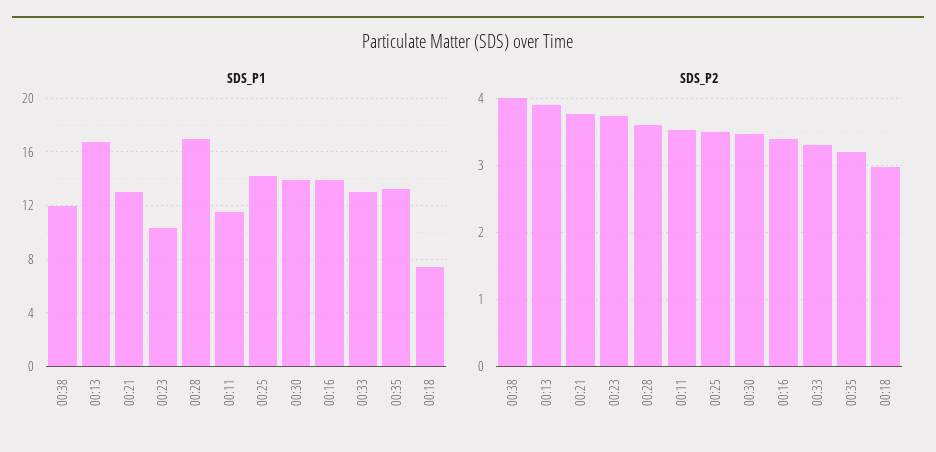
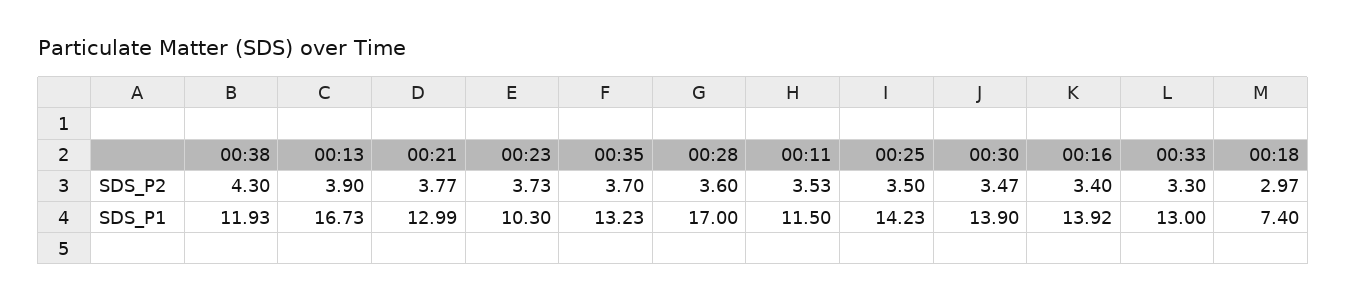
  {
    "SDS_P1": {
      "00:38": 11.93,
      "00:13": 16.73,
      "00:21": 12.99,
      "00:23": 10.3,
      "00:28": 17,
      "00:11": 11.5,
      "00:25": 14.23,
      "00:30": 13.9,
      "00:16": 13.92,
      "00:33": 13,
      "00:35": 13.23,
      "00:18": 7.4
    },
    "SDS_P2": {
-     "00:38": 4,
+     "00:38": 4.3,
      "00:13": 3.9,
      "00:21": 3.77,
      "00:23": 3.73,
      "00:28": 3.6,
      "00:11": 3.53,
      "00:25": 3.5,
      "00:30": 3.47,
      "00:16": 3.4,
      "00:33": 3.3,
-     "00:35": 3.2,
+     "00:35": 3.7,
      "00:18": 2.97
    }
  }

